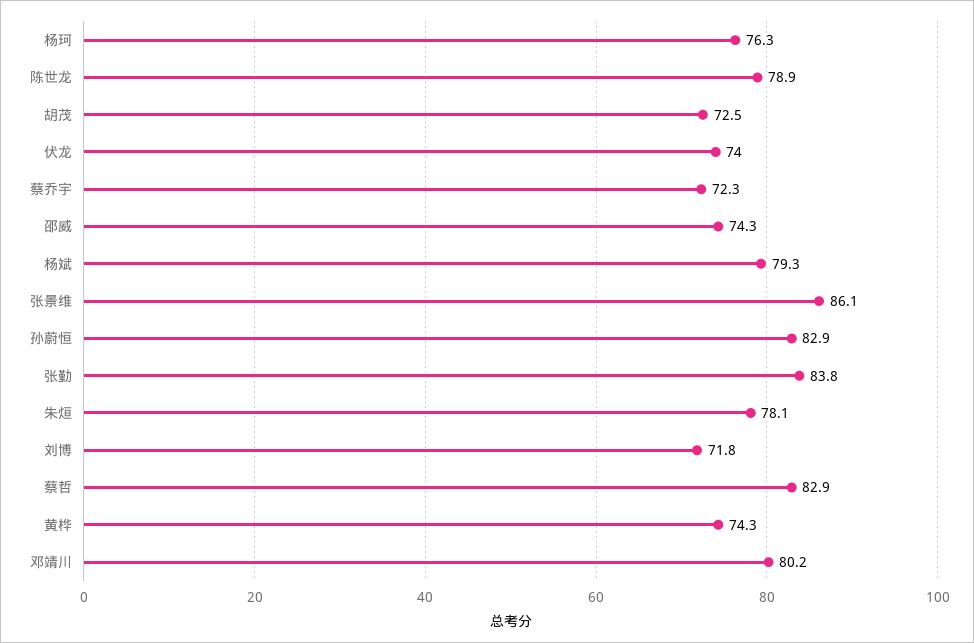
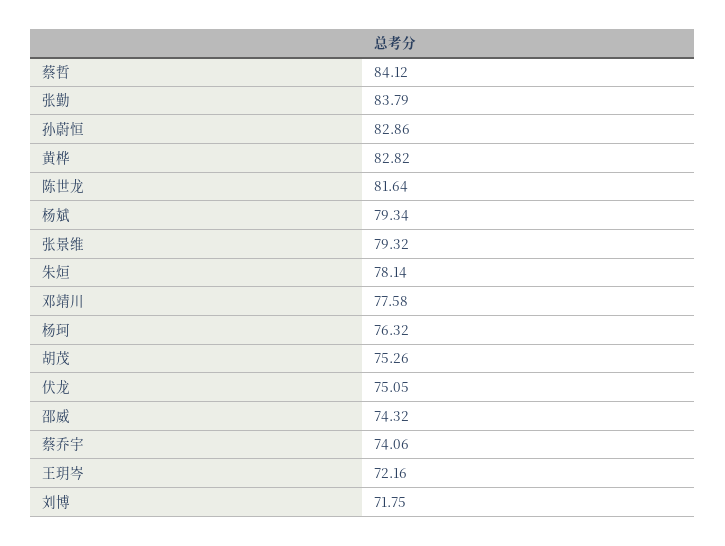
  {
    "杨珂": 76.32,
-   "陈世龙": 78.9,
+   "陈世龙": 81.64,
-   "胡茂": 72.5,
+   "胡茂": 75.26,
-   "伏龙": 74,
+   "伏龙": 75.05,
-   "蔡乔宇": 72.3,
+   "蔡乔宇": 74.06,
    "邵威": 74.32,
    "杨斌": 79.34,
-   "张景维": 86.1,
+   "张景维": 79.32,
    "孙蔚恒": 82.86,
    "张勤": 83.79,
    "朱烜": 78.14,
    "刘博": 71.75,
-   "蔡哲": 82.9,
+   "蔡哲": 84.12,
-   "黄桦": 74.3,
+   "黄桦": 82.82,
-   "邓靖川": 80.2
+   "邓靖川": 77.58,
+   "王玥岑": 72.16
  }

